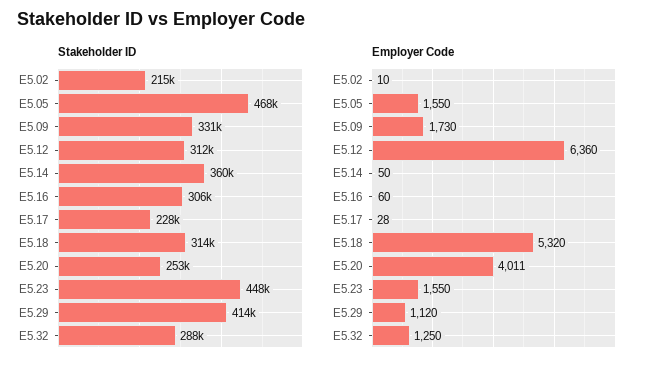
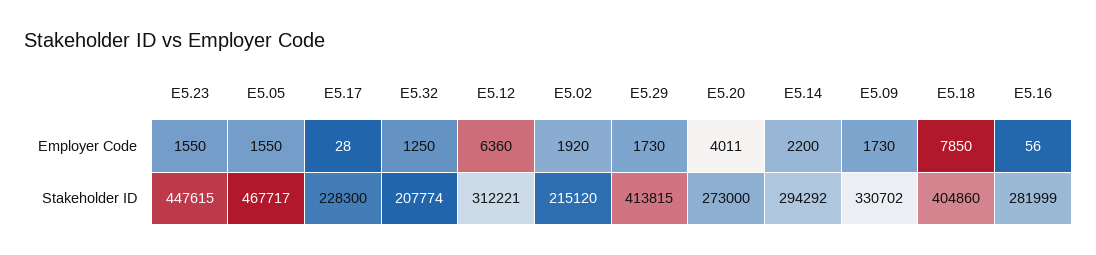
  {
    "Stakeholder ID": {
      "E5.02": 215120,
      "E5.05": 467717,
      "E5.09": 330702,
      "E5.12": 312221,
-     "E5.14": 360000,
+     "E5.14": 294292,
-     "E5.16": 306000,
+     "E5.16": 281999,
      "E5.17": 228300,
-     "E5.18": 314000,
+     "E5.18": 404860,
-     "E5.20": 253000,
+     "E5.20": 273000,
      "E5.23": 447615,
      "E5.29": 413815,
-     "E5.32": 288000
+     "E5.32": 207774
    },
    "Employer Code": {
-     "E5.02": 10,
+     "E5.02": 1920,
      "E5.05": 1550,
      "E5.09": 1730,
      "E5.12": 6360,
-     "E5.14": 50,
+     "E5.14": 2200,
-     "E5.16": 60,
+     "E5.16": 56,
      "E5.17": 28,
-     "E5.18": 5320,
+     "E5.18": 7850,
      "E5.20": 4011,
      "E5.23": 1550,
-     "E5.29": 1120,
+     "E5.29": 1730,
      "E5.32": 1250
    }
  }

